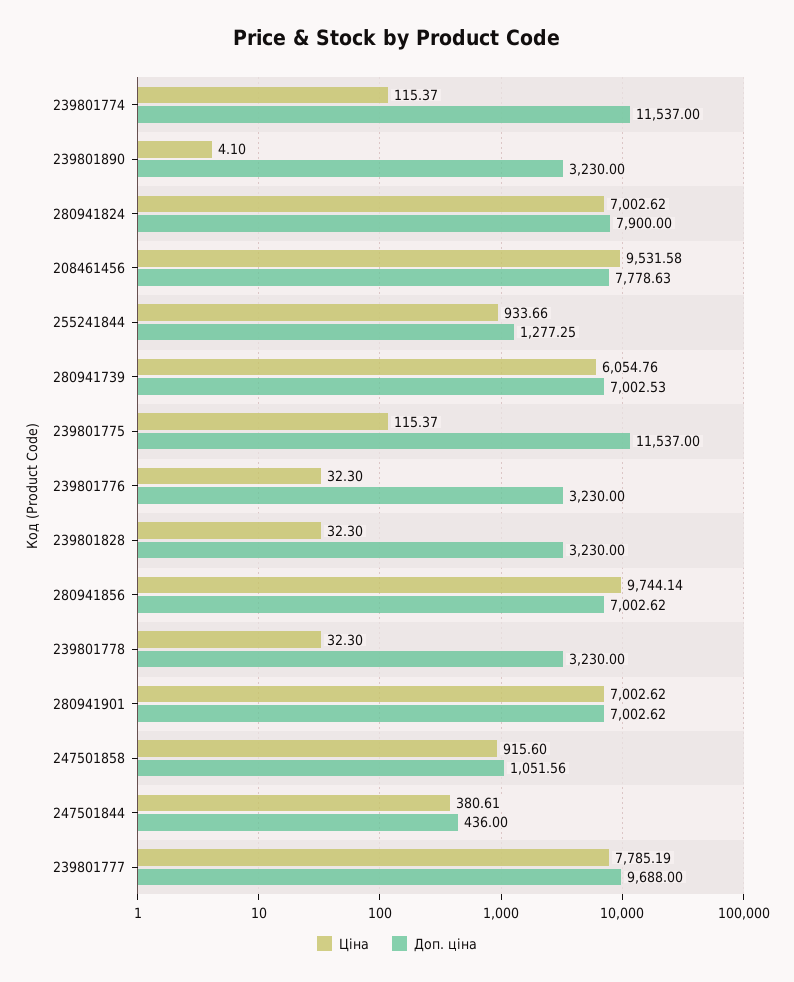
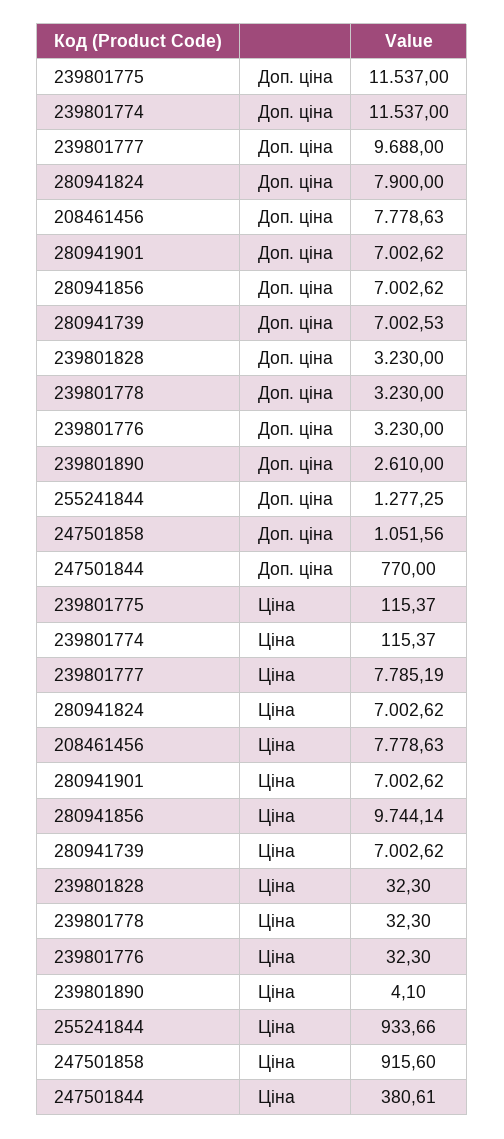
  {
    "Ціна": {
      "239801774": 115.37,
      "239801890": 4.1,
      "280941824": 7002.62,
-     "208461456": 9531.58,
+     "208461456": 7778.63,
      "255241844": 933.66,
-     "280941739": 6054.76,
+     "280941739": 7002.62,
      "239801775": 115.37,
      "239801776": 32.3,
      "239801828": 32.3,
      "280941856": 9744.14,
      "239801778": 32.3,
      "280941901": 7002.62,
      "247501858": 915.6,
      "247501844": 380.61,
      "239801777": 7785.19
    },
    "Доп. ціна": {
      "239801774": 11537,
-     "239801890": 3230,
+     "239801890": 2610,
      "280941824": 7900,
      "208461456": 7778.63,
      "255241844": 1277.25,
      "280941739": 7002.53,
      "239801775": 11537,
      "239801776": 3230,
      "239801828": 3230,
      "280941856": 7002.62,
      "239801778": 3230,
      "280941901": 7002.62,
      "247501858": 1051.56,
-     "247501844": 436,
+     "247501844": 770,
      "239801777": 9688
    }
  }

